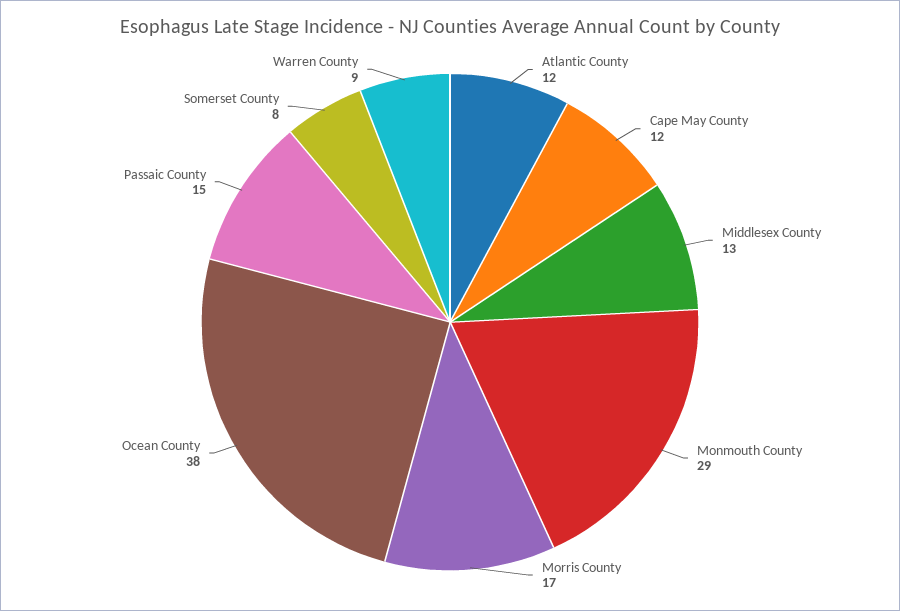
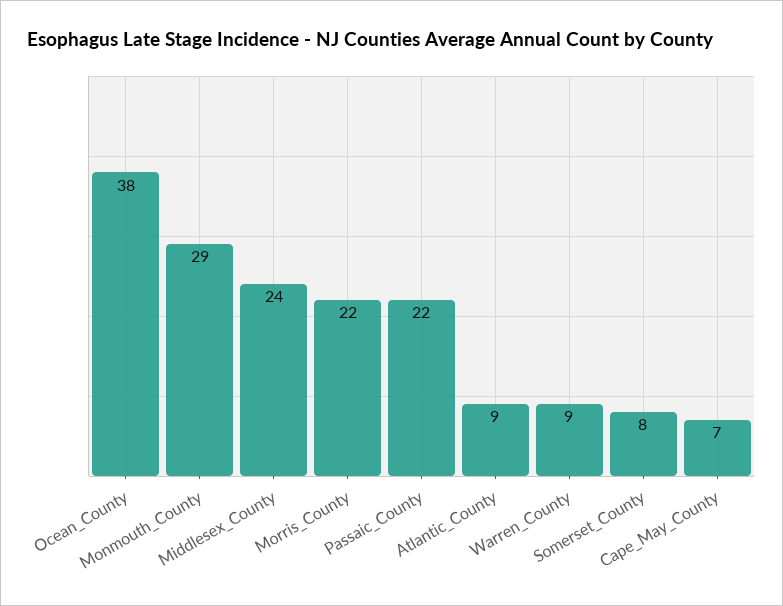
  {
-   "Atlantic County": 12,
+   "Atlantic County": 9,
-   "Cape May County": 12,
+   "Cape May County": 7,
-   "Middlesex County": 13,
+   "Middlesex County": 24,
    "Monmouth County": 29,
-   "Morris County": 17,
+   "Morris County": 22,
    "Ocean County": 38,
-   "Passaic County": 15,
+   "Passaic County": 22,
    "Somerset County": 8,
    "Warren County": 9
  }

